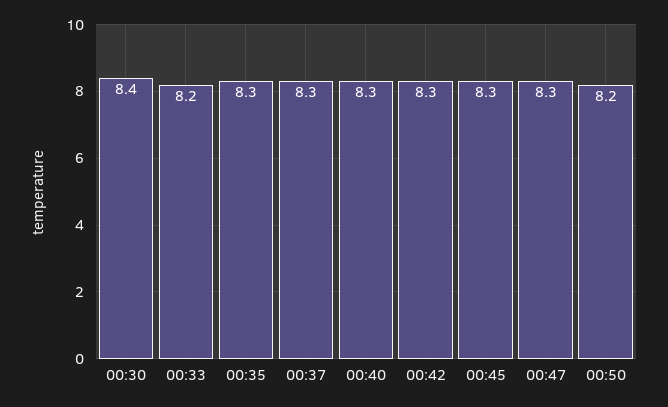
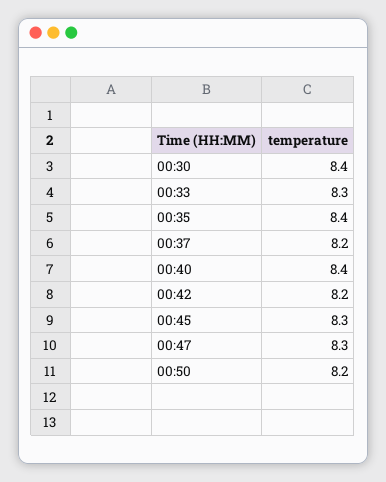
  {
    "00:30": 8.4,
-   "00:33": 8.2,
+   "00:33": 8.3,
-   "00:35": 8.3,
+   "00:35": 8.4,
-   "00:37": 8.3,
+   "00:37": 8.2,
-   "00:40": 8.3,
+   "00:40": 8.4,
-   "00:42": 8.3,
+   "00:42": 8.2,
    "00:45": 8.3,
    "00:47": 8.3,
    "00:50": 8.2
  }

